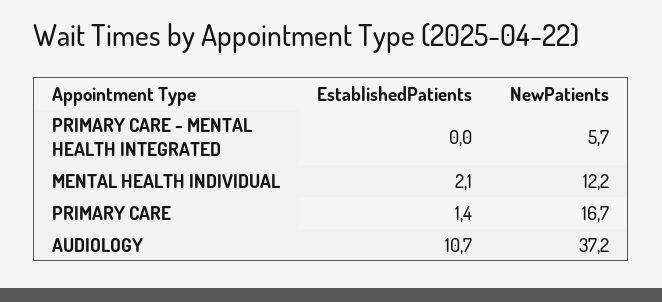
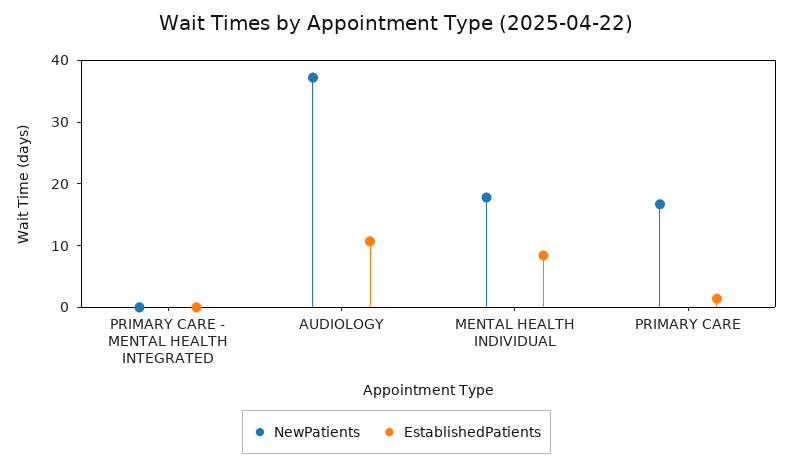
  {
    "EstablishedPatients": {
      "PRIMARY CARE - MENTAL HEALTH INTEGRATED": 0,
-     "MENTAL HEALTH INDIVIDUAL": 2.1,
+     "MENTAL HEALTH INDIVIDUAL": 8,
      "PRIMARY CARE": 1.4,
      "AUDIOLOGY": 10.7
    },
    "NewPatients": {
-     "PRIMARY CARE - MENTAL HEALTH INTEGRATED": 5.7,
+     "PRIMARY CARE - MENTAL HEALTH INTEGRATED": 0,
-     "MENTAL HEALTH INDIVIDUAL": 12.2,
+     "MENTAL HEALTH INDIVIDUAL": 18,
      "PRIMARY CARE": 16.7,
      "AUDIOLOGY": 37.2
    }
  }

